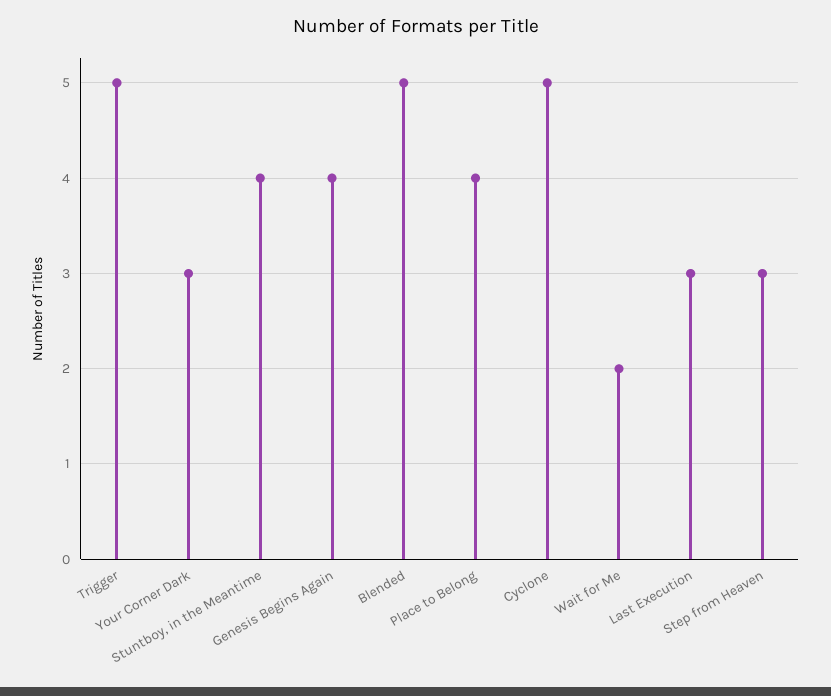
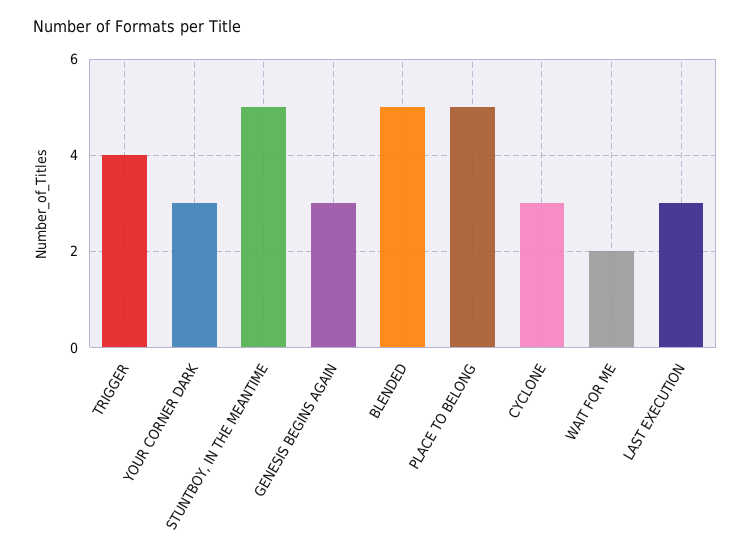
  {
-   "Trigger": 5,
+   "Trigger": 4,
    "Your Corner Dark": 3,
-   "Stuntboy, in the Meantime": 4,
+   "Stuntboy, in the Meantime": 5,
-   "Genesis Begins Again": 4,
+   "Genesis Begins Again": 3,
    "Blended": 5,
-   "Place to Belong": 4,
+   "Place to Belong": 5,
-   "Cyclone": 5,
+   "Cyclone": 3,
    "Wait for Me": 2,
-   "Last Execution": 3,
+   "Last Execution": 3
-   "Step from Heaven": 3
  }

